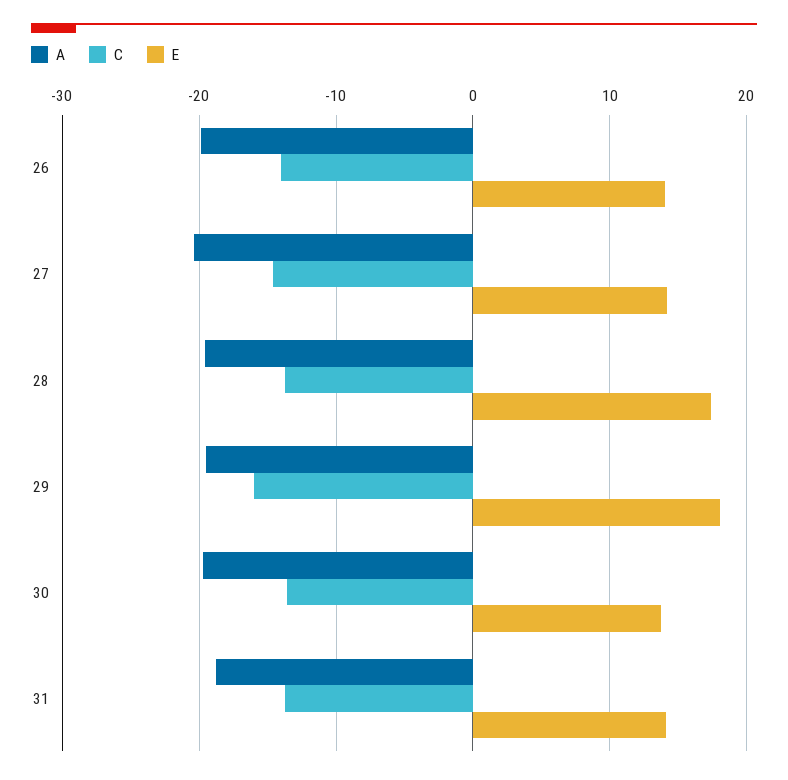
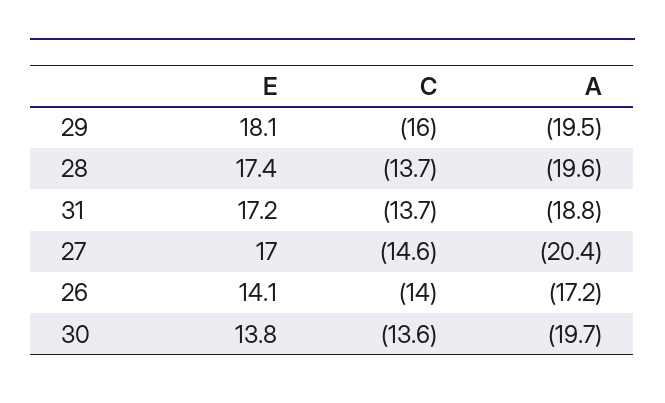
  {
    "A": {
-     "26": -20,
+     "26": -17.2,
      "27": -20.4,
      "28": -19.6,
      "29": -19.5,
      "30": -19.7,
      "31": -18.8
    },
    "C": {
      "26": -14,
      "27": -14.6,
      "28": -13.7,
      "29": -16,
      "30": -13.6,
      "31": -13.7
    },
    "E": {
      "26": 14.1,
-     "27": 14,
+     "27": 17,
      "28": 17.4,
      "29": 18.1,
      "30": 13.8,
-     "31": 14
+     "31": 17.2
    }
  }

